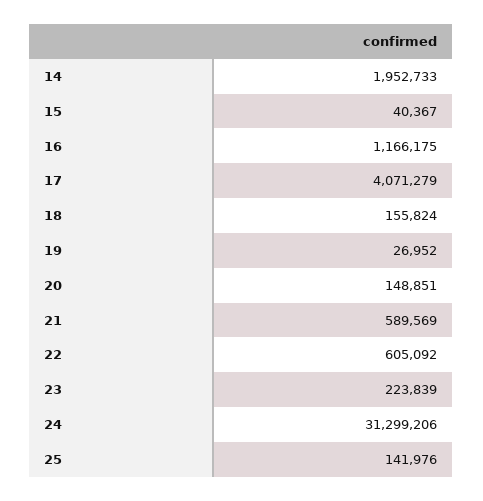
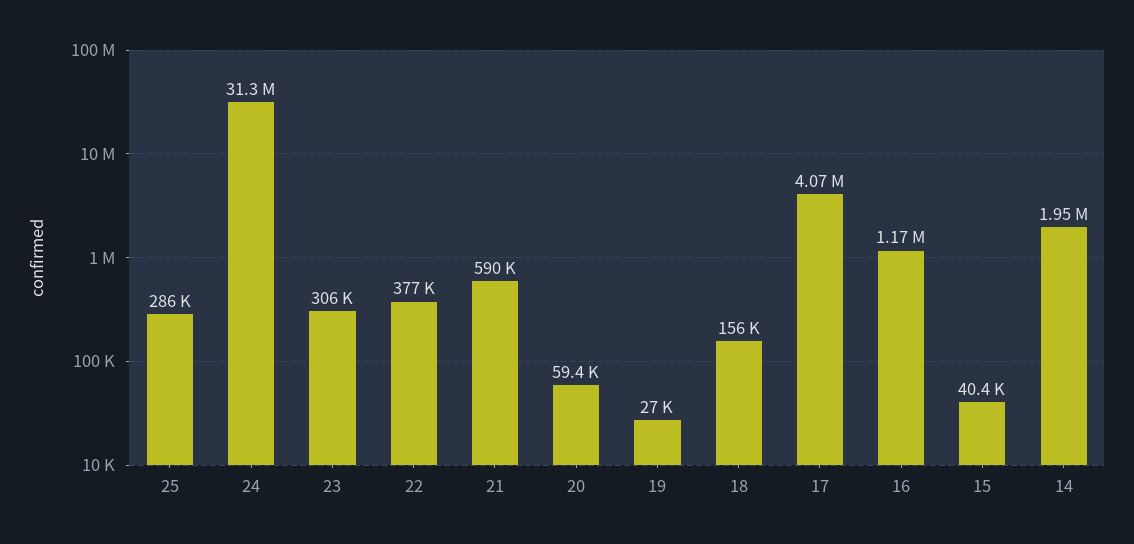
  {
    "14": 1952733,
    "15": 40367,
    "16": 1166175,
    "17": 4071279,
    "18": 155824,
    "19": 26952,
-   "20": 148851,
+   "20": 59400,
    "21": 589569,
-   "22": 605092,
+   "22": 377000,
-   "23": 223839,
+   "23": 306000,
    "24": 31299206,
-   "25": 141976
+   "25": 286000
  }

